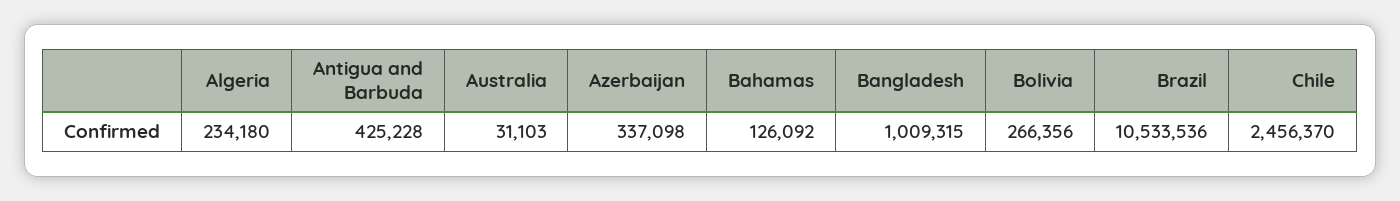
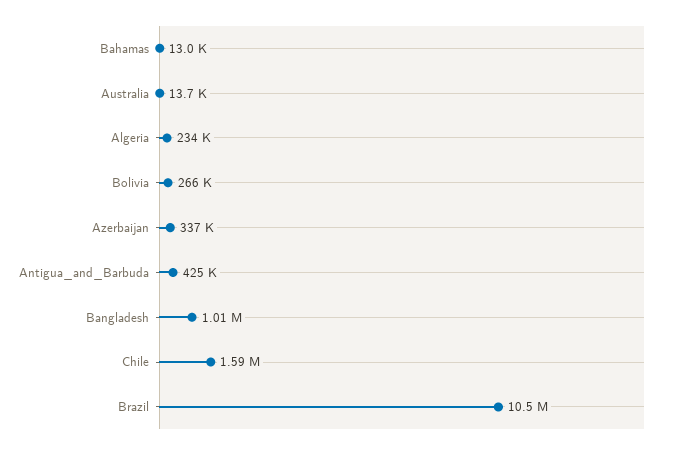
  {
    "Algeria": 234180,
    "Antigua and Barbuda": 425228,
-   "Australia": 31103,
+   "Australia": 13700,
    "Azerbaijan": 337098,
-   "Bahamas": 126092,
+   "Bahamas": 13000,
    "Bangladesh": 1009315,
    "Bolivia": 266356,
    "Brazil": 10533536,
-   "Chile": 2456370
+   "Chile": 1590000
  }

